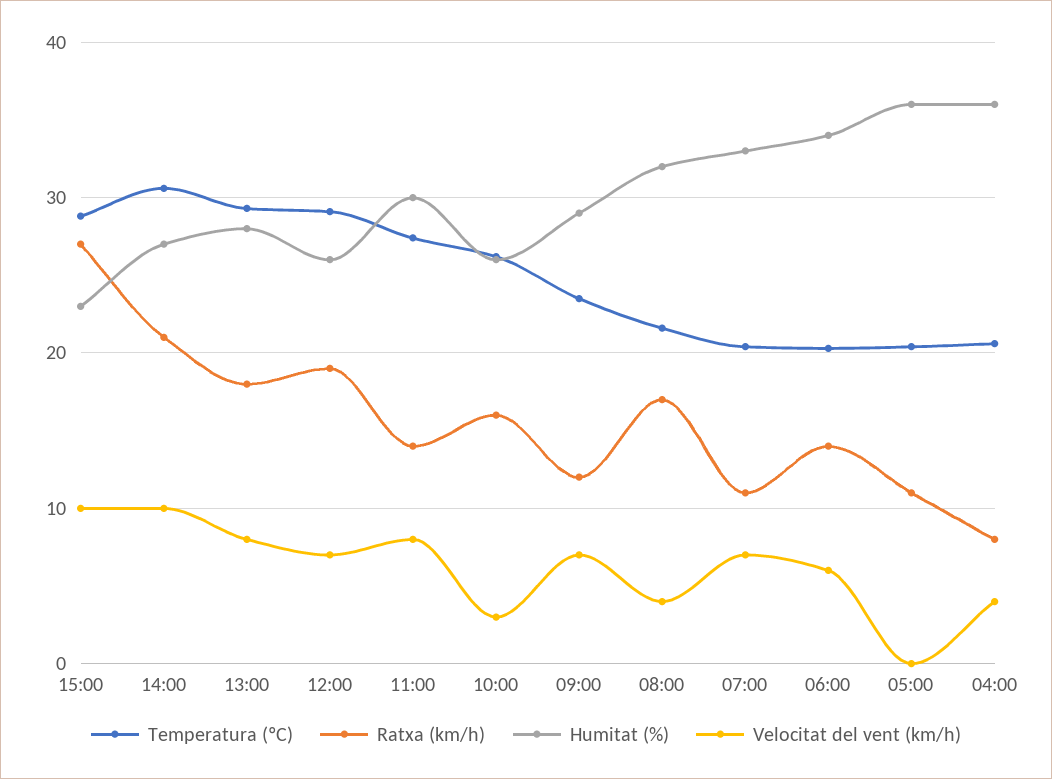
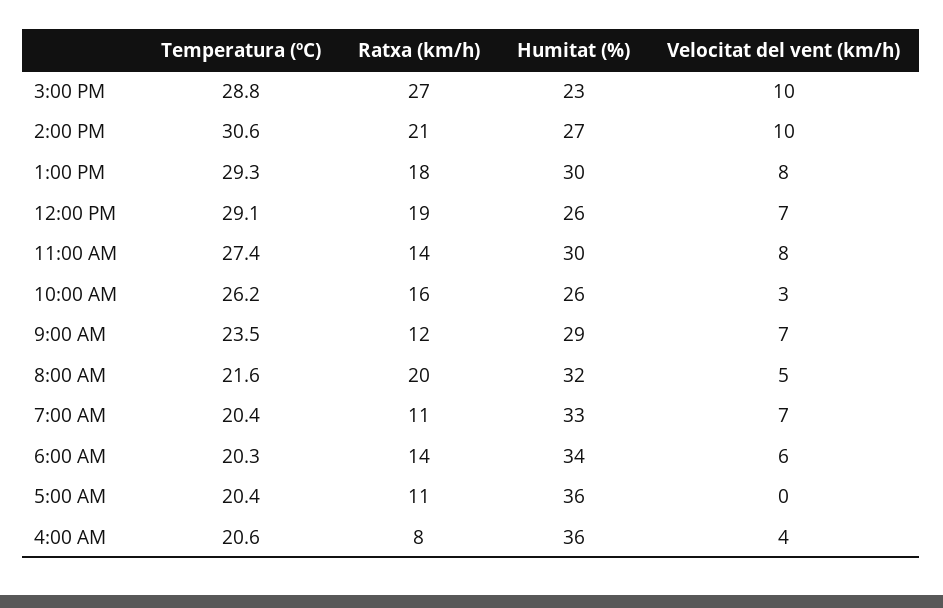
  {
    "Temperatura (ºC)": {
      "15:00": 28.8,
      "14:00": 30.6,
      "13:00": 29.3,
      "12:00": 29.1,
      "11:00": 27.4,
      "10:00": 26.2,
      "09:00": 23.5,
      "08:00": 21.6,
      "07:00": 20.4,
      "06:00": 20.3,
      "05:00": 20.4,
      "04:00": 20.6
    },
    "Ratxa (km/h)": {
      "15:00": 27,
      "14:00": 21,
      "13:00": 18,
      "12:00": 19,
      "11:00": 14,
      "10:00": 16,
      "09:00": 12,
-     "08:00": 17,
+     "08:00": 20,
      "07:00": 11,
      "06:00": 14,
      "05:00": 11,
      "04:00": 8
    },
    "Humitat (%)": {
      "15:00": 23,
      "14:00": 27,
-     "13:00": 28,
+     "13:00": 30,
      "12:00": 26,
      "11:00": 30,
      "10:00": 26,
      "09:00": 29,
      "08:00": 32,
      "07:00": 33,
      "06:00": 34,
      "05:00": 36,
      "04:00": 36
    },
    "Velocitat del vent (km/h)": {
      "15:00": 10,
      "14:00": 10,
      "13:00": 8,
      "12:00": 7,
      "11:00": 8,
      "10:00": 3,
      "09:00": 7,
-     "08:00": 4,
+     "08:00": 5,
      "07:00": 7,
      "06:00": 6,
      "05:00": 0,
      "04:00": 4
    }
  }

